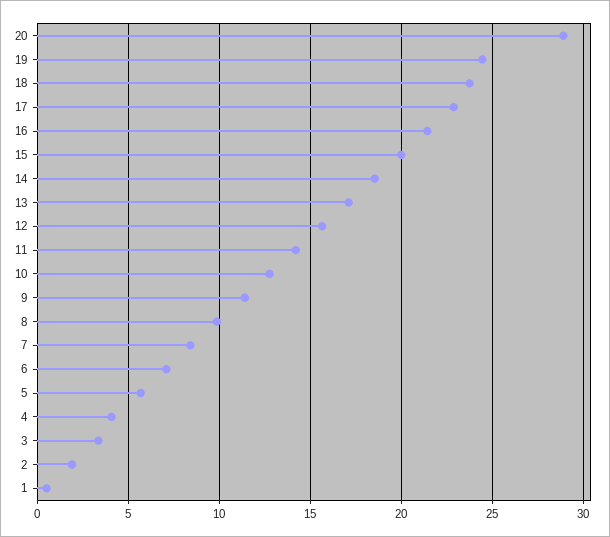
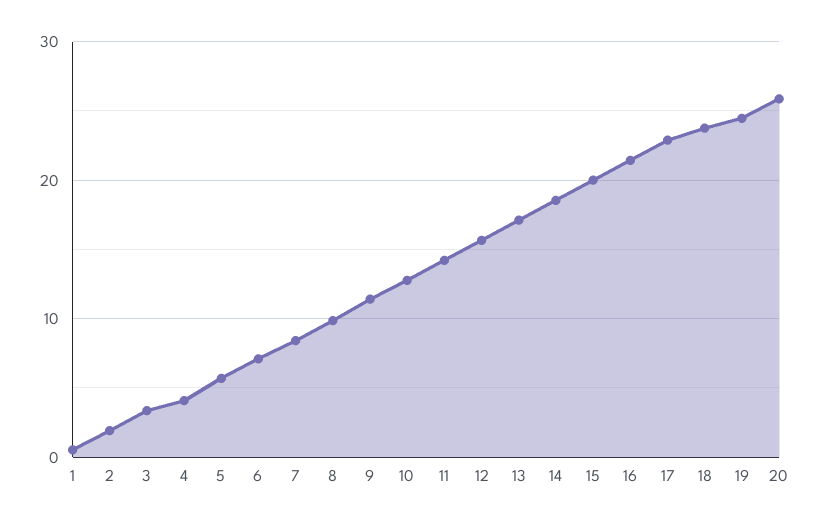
  {
-   "20": 29,
+   "20": 26,
    "19": 24.5,
    "18": 24,
    "17": 23,
    "16": 21.5,
    "15": 20,
    "14": 18.5,
    "13": 17,
    "12": 15.5,
    "11": 14,
    "10": 13,
    "9": 11.5,
    "8": 10,
    "7": 8.5,
    "6": 7,
    "5": 5.5,
    "4": 4,
    "3": 3.5,
    "2": 2,
    "1": 0.5
  }

